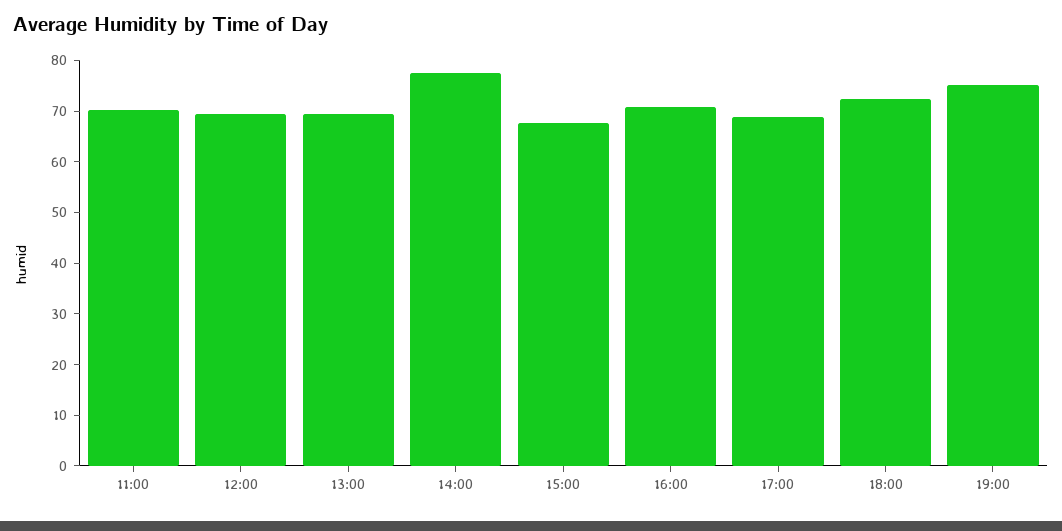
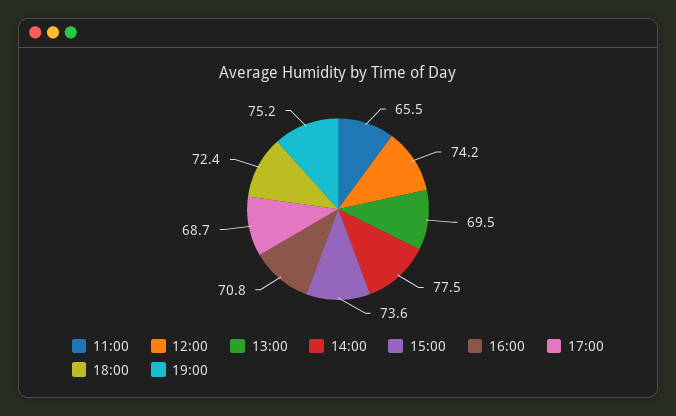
  {
-   "11:00": 70,
+   "11:00": 65.5,
-   "12:00": 70,
+   "12:00": 74.2,
    "13:00": 69.5,
    "14:00": 77.5,
-   "15:00": 68,
+   "15:00": 73.6,
    "16:00": 70.8,
    "17:00": 68.7,
    "18:00": 72.4,
    "19:00": 75.2
  }

